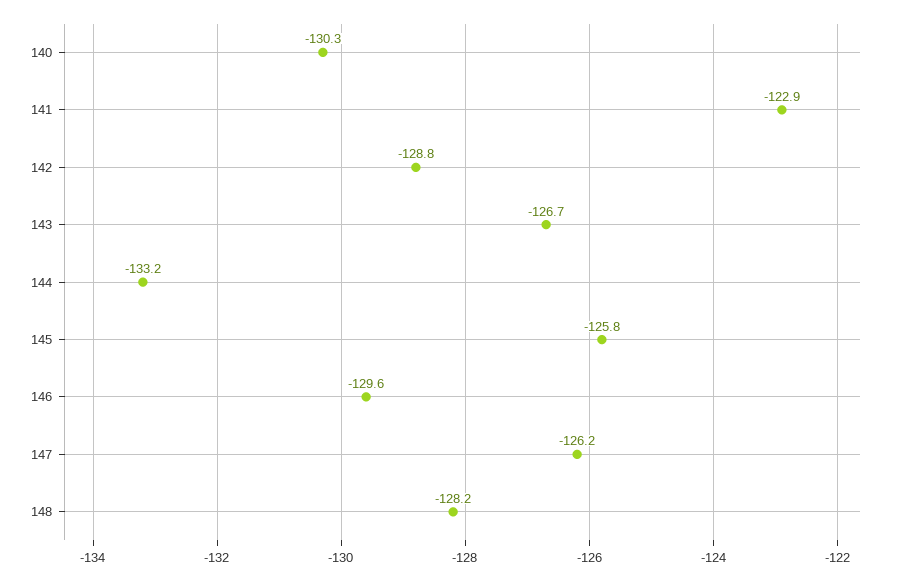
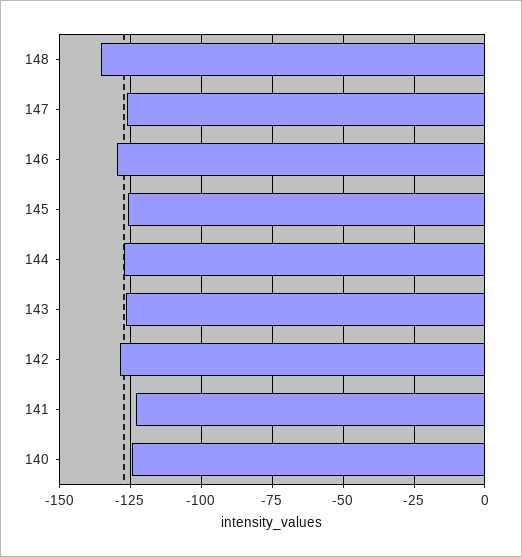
  {
-   "140": -130.3,
+   "140": -125,
    "141": -122.9,
    "142": -128.8,
    "143": -126.7,
-   "144": -133.2,
+   "144": -127.5,
    "145": -125.8,
    "146": -129.6,
    "147": -126.2,
-   "148": -128.2
+   "148": -135
  }

